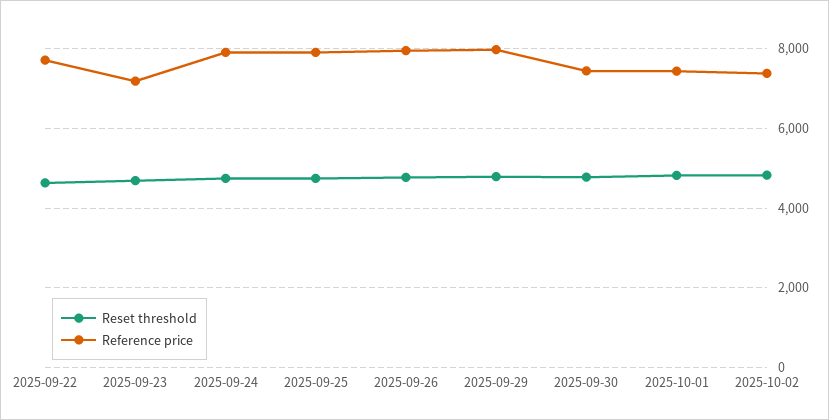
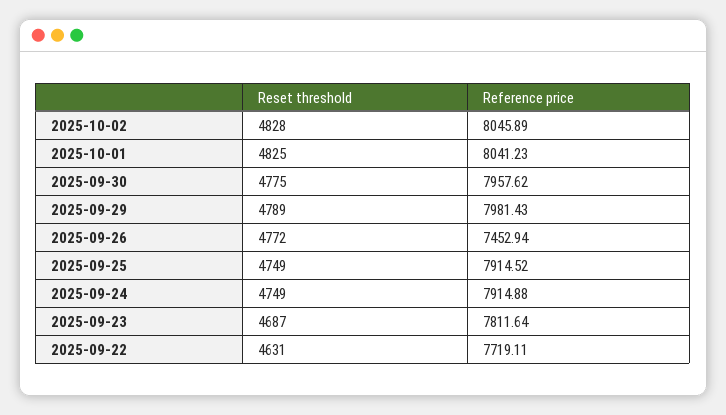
  {
    "Reset threshold": {
      "2025-09-22": 4631,
      "2025-09-23": 4687,
      "2025-09-24": 4749,
      "2025-09-25": 4749,
      "2025-09-26": 4772,
      "2025-09-29": 4789,
      "2025-09-30": 4775,
      "2025-10-01": 4825,
      "2025-10-02": 4828
    },
    "Reference price": {
      "2025-09-22": 7719.11,
-     "2025-09-23": 7200,
+     "2025-09-23": 7811.64,
      "2025-09-24": 7914.88,
      "2025-09-25": 7914.52,
-     "2025-09-26": 8000,
+     "2025-09-26": 7452.94,
      "2025-09-29": 7981.43,
-     "2025-09-30": 7400,
+     "2025-09-30": 7957.62,
-     "2025-10-01": 7400,
+     "2025-10-01": 8041.23,
-     "2025-10-02": 7400
+     "2025-10-02": 8045.89
    }
  }

